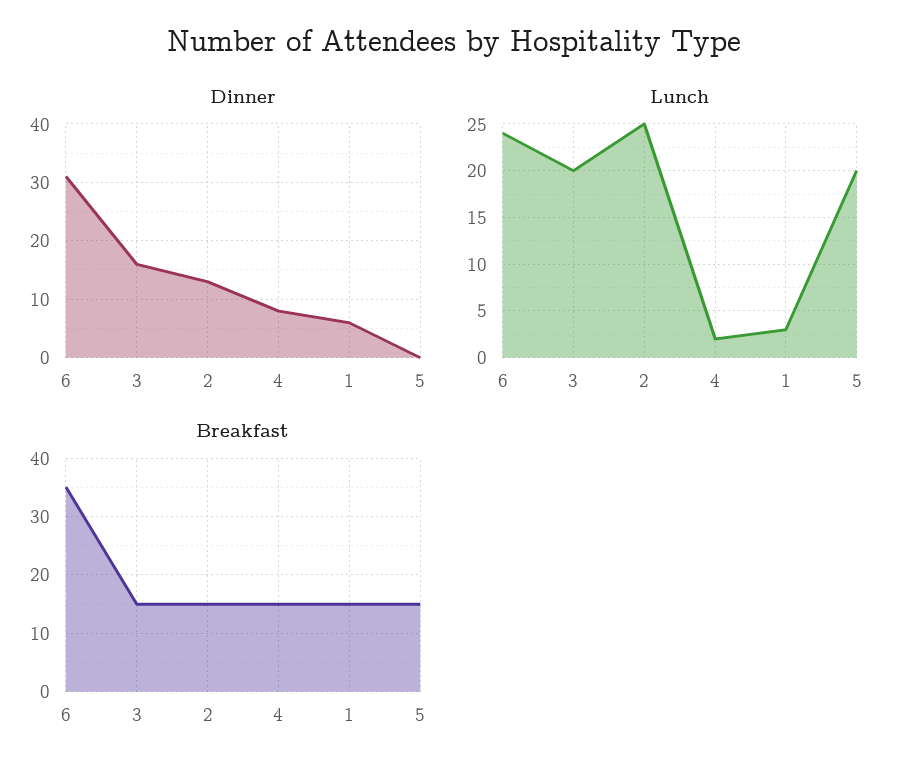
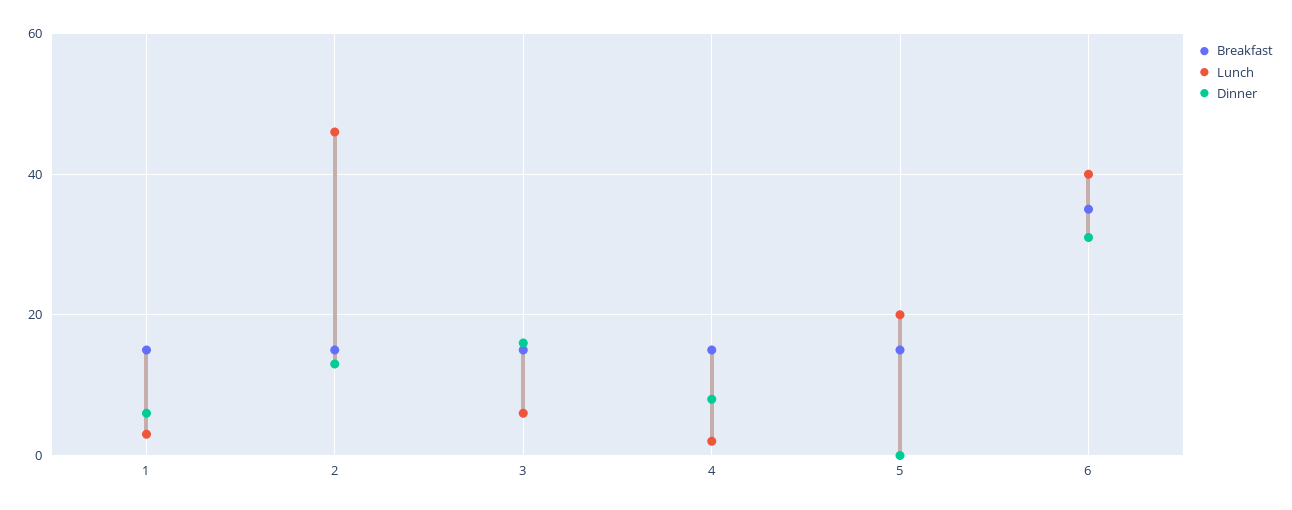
  {
    "Dinner": {
      "6": 30,
      "3": 15,
      "2": 15,
      "4": 10,
      "1": 5,
      "5": 0
    },
    "Lunch": {
-     "6": 24,
+     "6": 40,
-     "3": 20,
+     "3": 5,
-     "2": 25,
+     "2": 45,
      "4": 2,
      "1": 3,
      "5": 20
    },
    "Breakfast": {
      "6": 35,
      "3": 15,
      "2": 15,
      "4": 15,
      "1": 15,
      "5": 15
    }
  }

